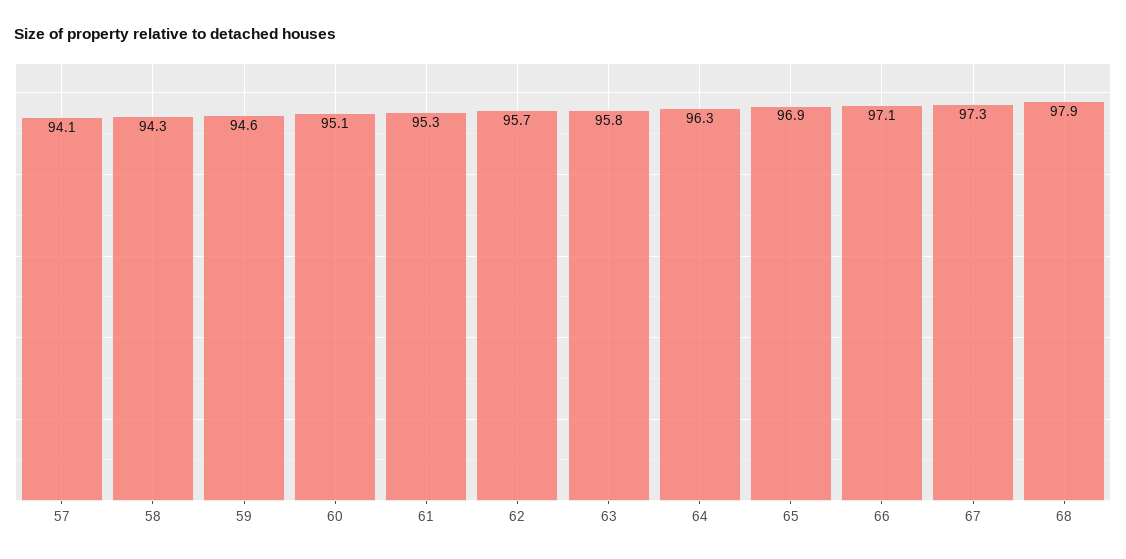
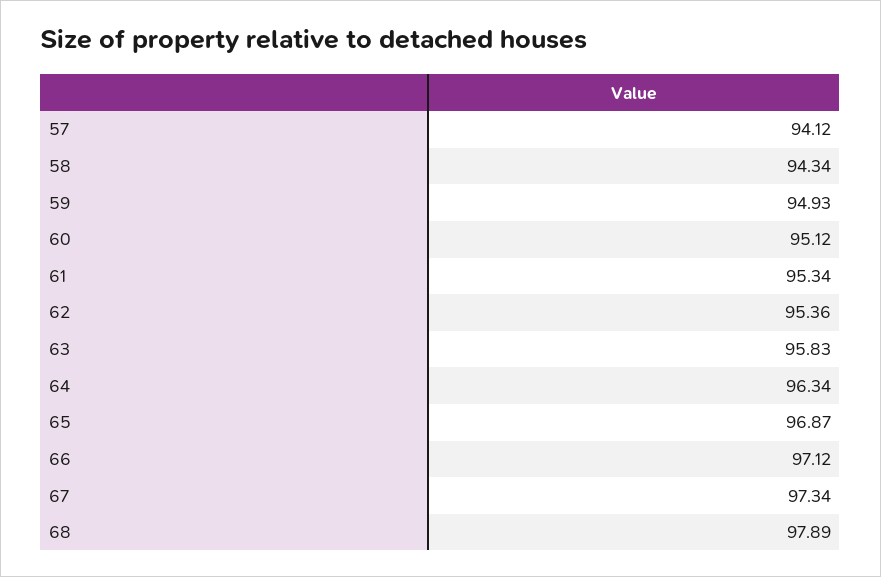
  {
    "57": 94.12,
    "58": 94.34,
-   "59": 94.6,
+   "59": 94.93,
    "60": 95.12,
    "61": 95.34,
-   "62": 95.7,
+   "62": 95.36,
    "63": 95.83,
    "64": 96.34,
    "65": 96.87,
    "66": 97.12,
    "67": 97.34,
    "68": 97.89
  }

